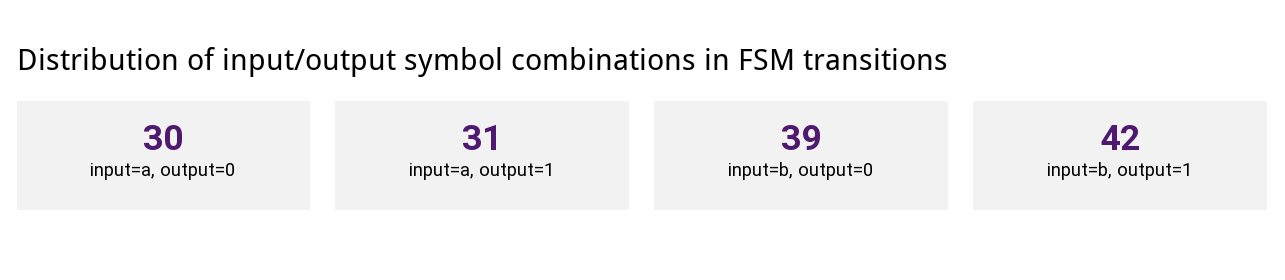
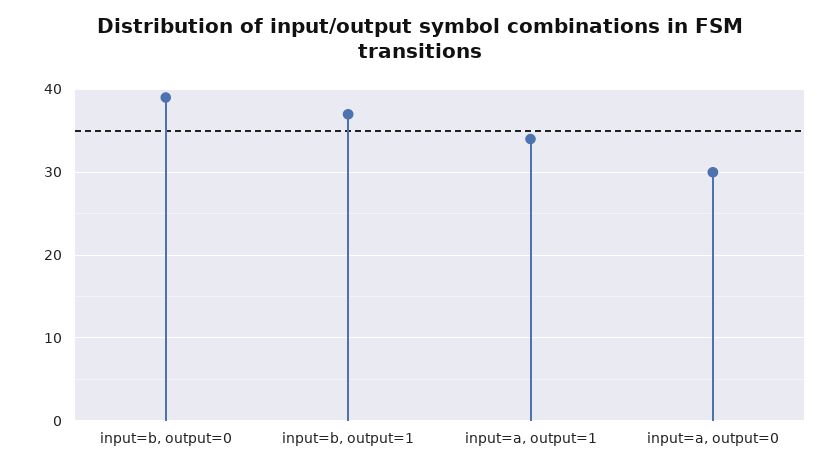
  {
    "input=a, output=0": 30,
-   "input=a, output=1": 31,
+   "input=a, output=1": 34,
    "input=b, output=0": 39,
-   "input=b, output=1": 42
+   "input=b, output=1": 37
  }

